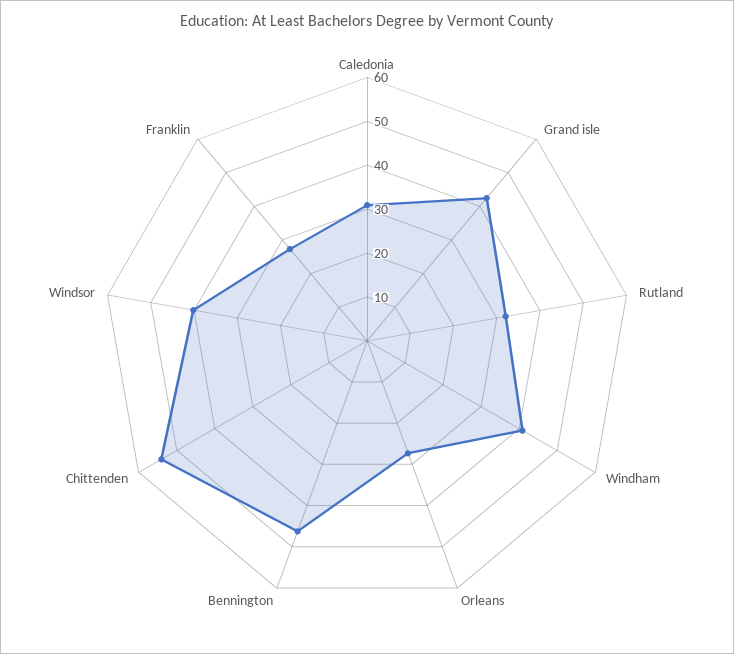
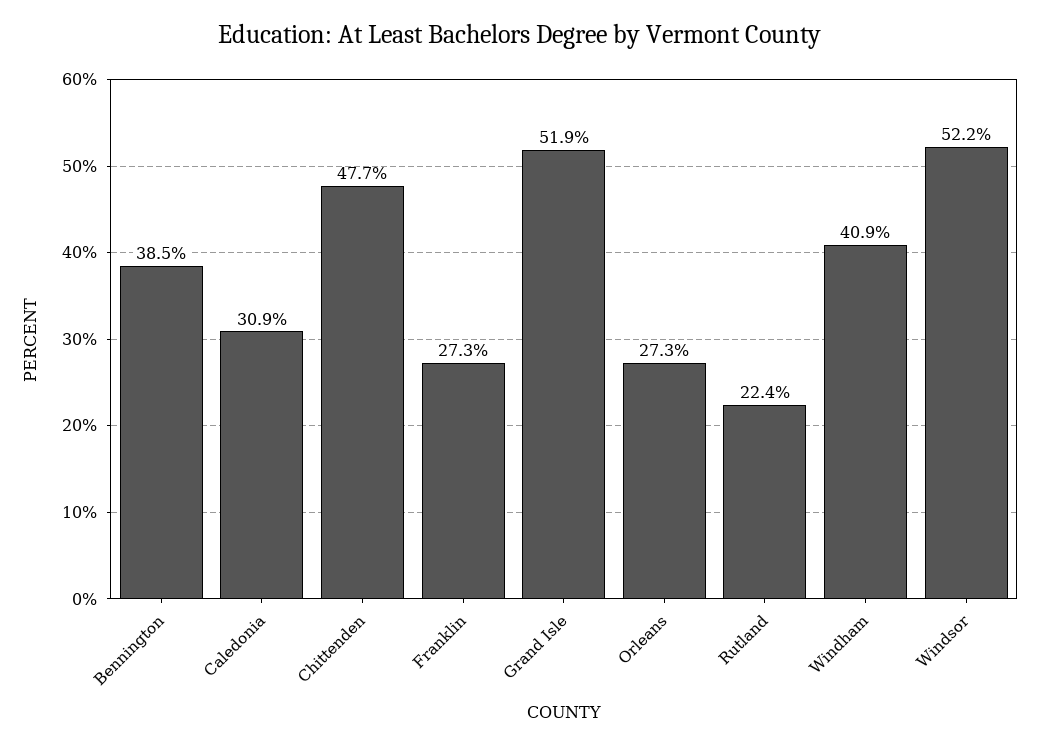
  {
    "Caledonia": 30.9,
-   "Grand isle": 42,
+   "Grand isle": 51.9,
-   "Rutland": 32,
+   "Rutland": 22.4,
    "Windham": 40.9,
    "Orleans": 27.3,
-   "Bennington": 46,
+   "Bennington": 38.5,
-   "Chittenden": 54,
+   "Chittenden": 47.7,
-   "Windsor": 40,
+   "Windsor": 52.2,
    "Franklin": 27.3
  }

